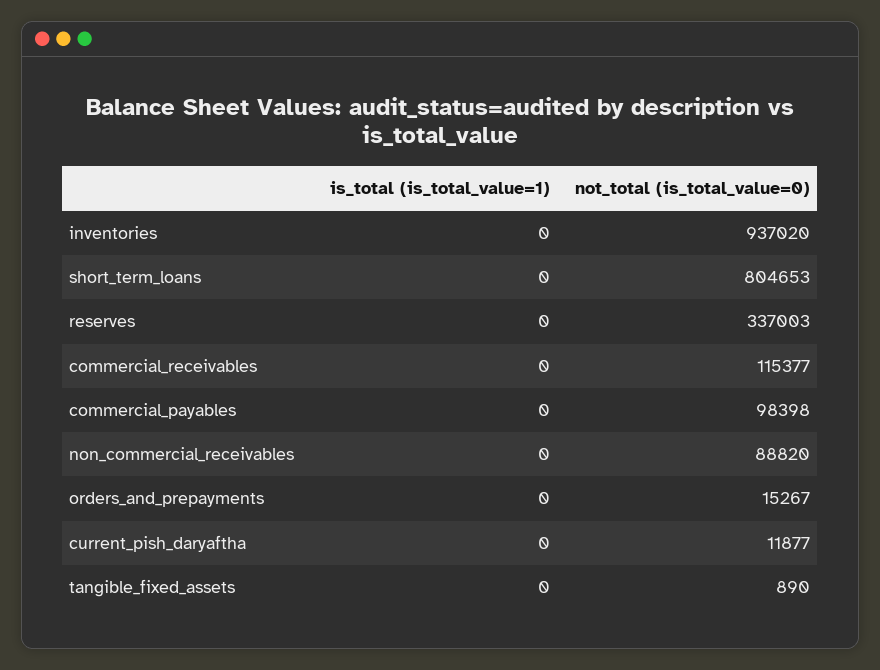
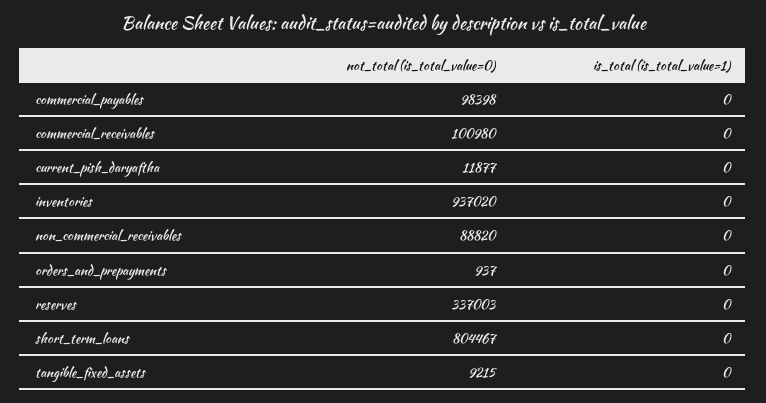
  {
    "is_total (is_total_value=1)": {
      "inventories": 0,
      "short_term_loans": 0,
      "reserves": 0,
      "commercial_receivables": 0,
      "commercial_payables": 0,
      "non_commercial_receivables": 0,
      "orders_and_prepayments": 0,
      "current_pish_daryaftha": 0,
      "tangible_fixed_assets": 0
    },
    "not_total (is_total_value=0)": {
      "inventories": 937020,
-     "short_term_loans": 804653,
+     "short_term_loans": 804467,
      "reserves": 337003,
-     "commercial_receivables": 115377,
+     "commercial_receivables": 100980,
      "commercial_payables": 98398,
      "non_commercial_receivables": 88820,
-     "orders_and_prepayments": 15267,
+     "orders_and_prepayments": 937,
      "current_pish_daryaftha": 11877,
-     "tangible_fixed_assets": 890
+     "tangible_fixed_assets": 9215
    }
  }

